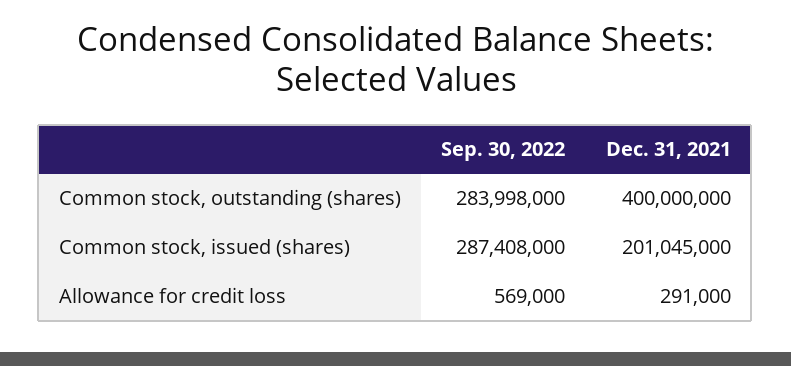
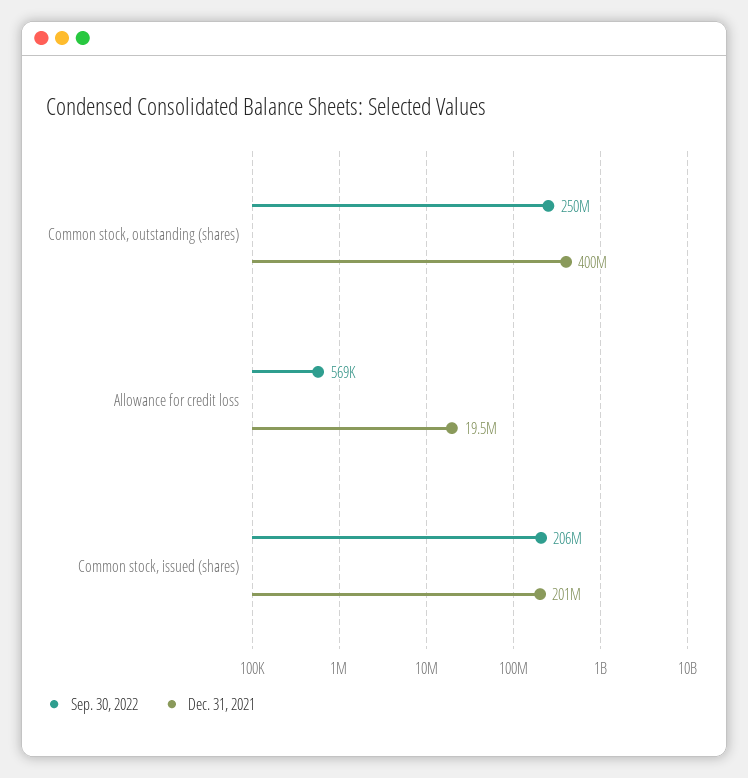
  {
    "Sep. 30, 2022": {
-     "Common stock, outstanding (shares)": 283998000,
+     "Common stock, outstanding (shares)": 250000000,
-     "Common stock, issued (shares)": 287408000,
+     "Common stock, issued (shares)": 206000000,
      "Allowance for credit loss": 569000
    },
    "Dec. 31, 2021": {
      "Common stock, outstanding (shares)": 400000000,
      "Common stock, issued (shares)": 201045000,
-     "Allowance for credit loss": 291000
+     "Allowance for credit loss": 19500000
    }
  }

